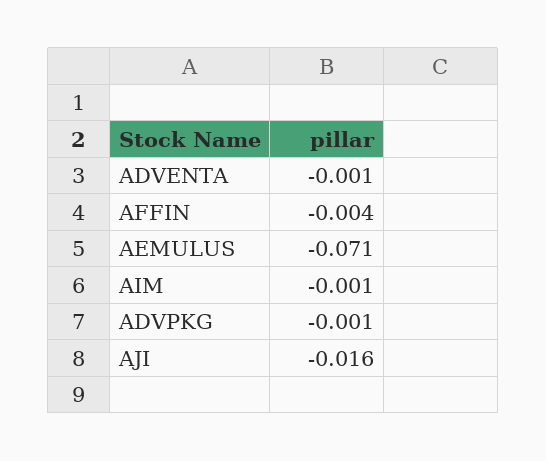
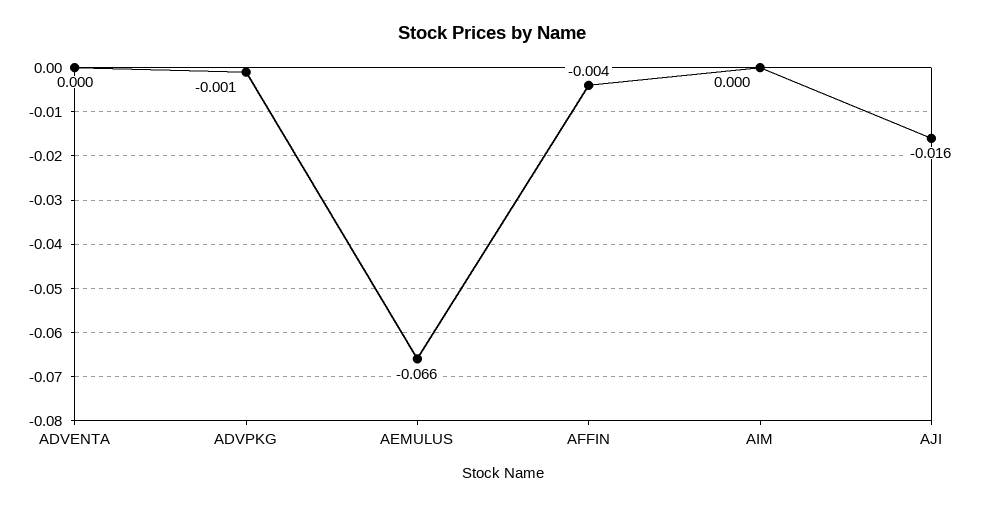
  {
-   "ADVENTA": -0.001,
+   "ADVENTA": 0,
    "AFFIN": -0.004,
-   "AEMULUS": -0.071,
+   "AEMULUS": -0.066,
-   "AIM": -0.001,
+   "AIM": 0,
    "ADVPKG": -0.001,
    "AJI": -0.016
  }

